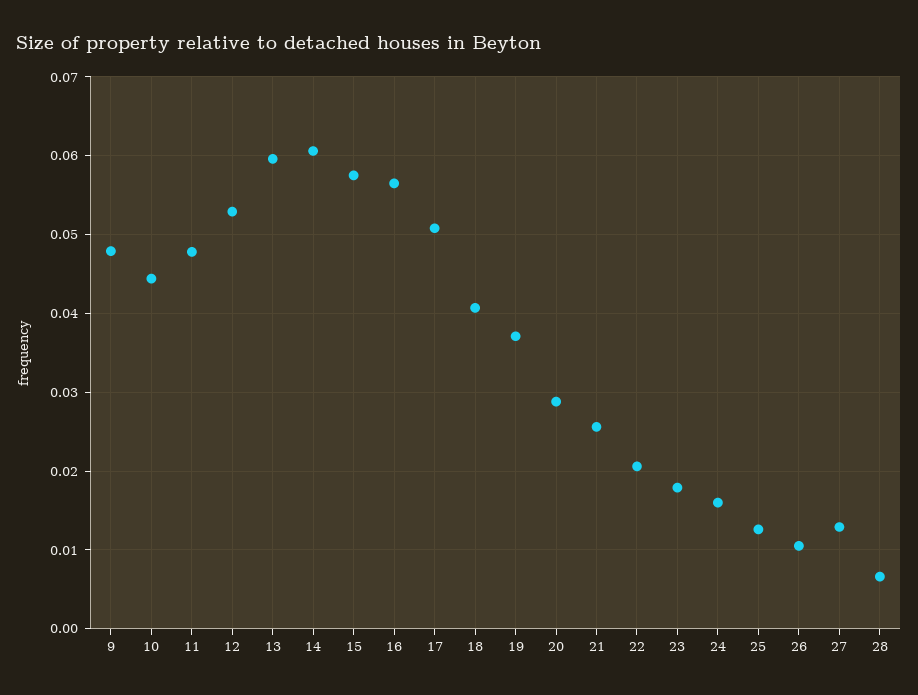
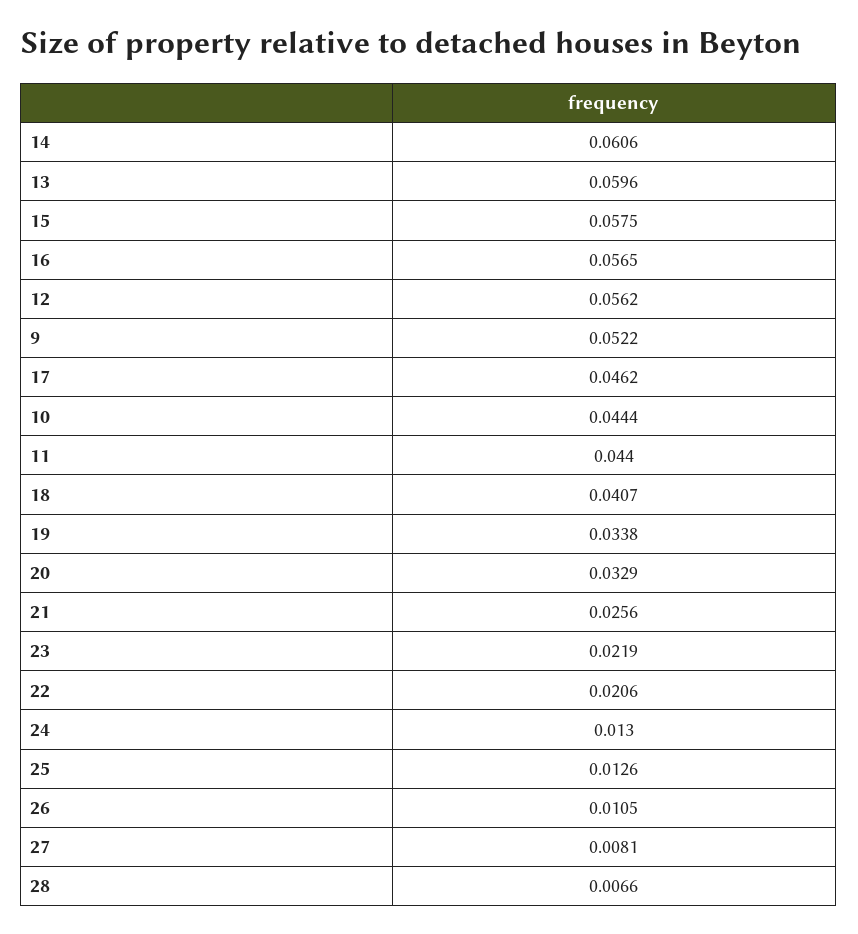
  {
-   "9": 0.048,
+   "9": 0.0522,
    "10": 0.0444,
-   "11": 0.048,
+   "11": 0.044,
-   "12": 0.053,
+   "12": 0.0562,
    "13": 0.0596,
    "14": 0.0606,
    "15": 0.0575,
    "16": 0.0565,
-   "17": 0.051,
+   "17": 0.0462,
    "18": 0.0407,
-   "19": 0.037,
+   "19": 0.0338,
-   "20": 0.029,
+   "20": 0.0329,
    "21": 0.0256,
    "22": 0.0206,
-   "23": 0.018,
+   "23": 0.0219,
-   "24": 0.016,
+   "24": 0.013,
    "25": 0.0126,
    "26": 0.0105,
-   "27": 0.013,
+   "27": 0.0081,
    "28": 0.0066
  }

